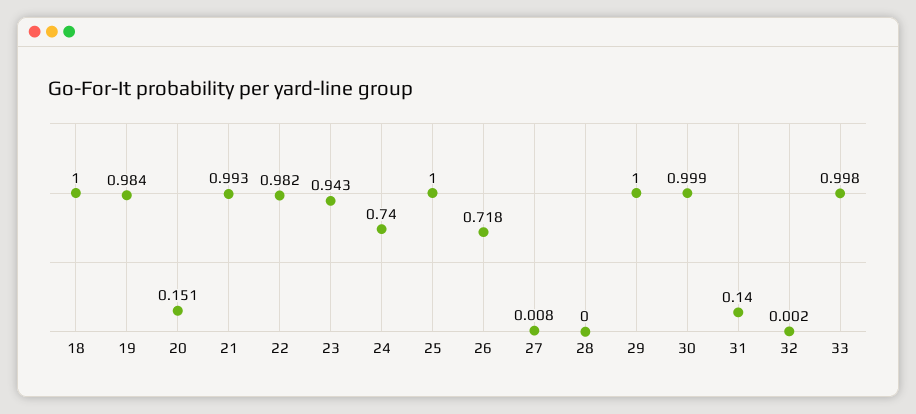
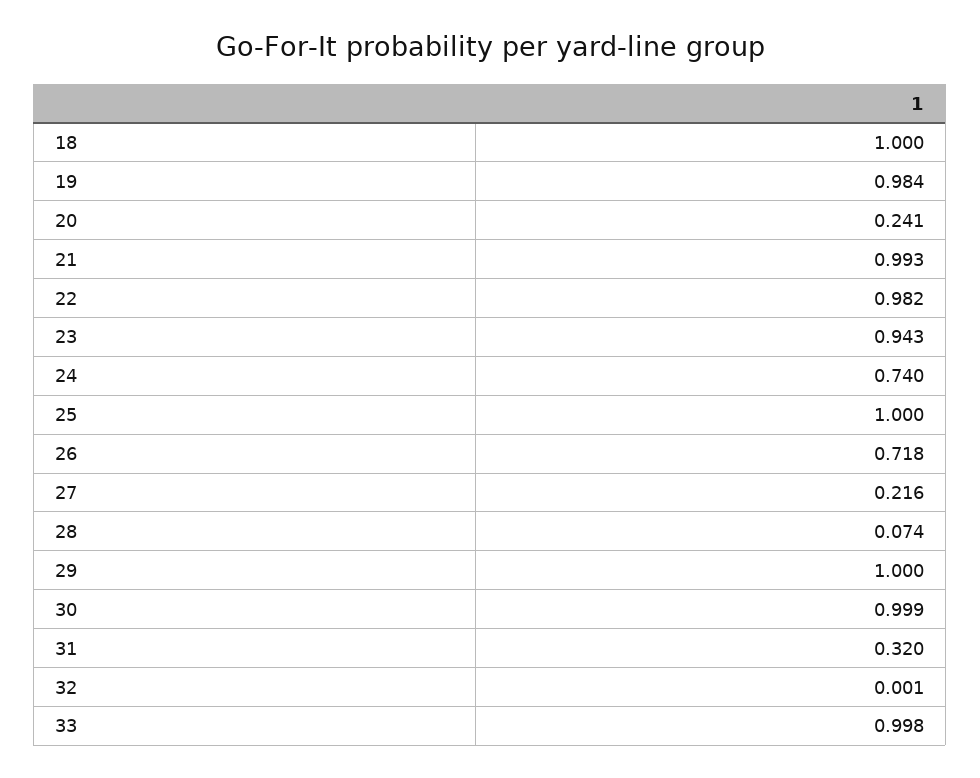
  {
    "18": 1,
    "19": 0.984,
-   "20": 0.151,
+   "20": 0.241,
    "21": 0.993,
    "22": 0.982,
    "23": 0.943,
    "24": 0.74,
    "25": 1,
    "26": 0.718,
-   "27": 0.008,
+   "27": 0.216,
-   "28": 0,
+   "28": 0.074,
    "29": 1,
    "30": 0.999,
-   "31": 0.14,
+   "31": 0.32,
-   "32": 0.002,
+   "32": 0.001,
    "33": 0.998
  }

